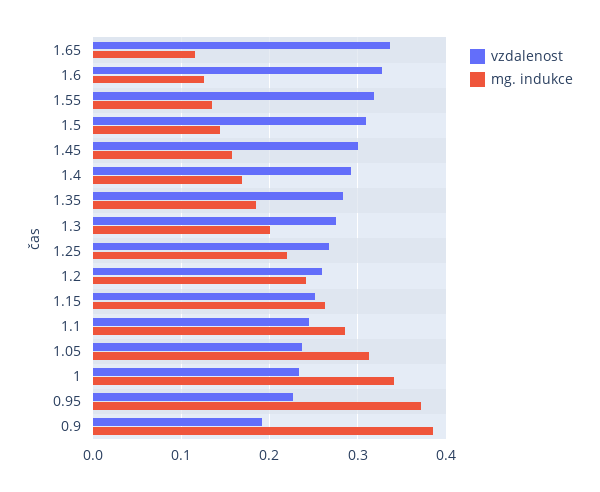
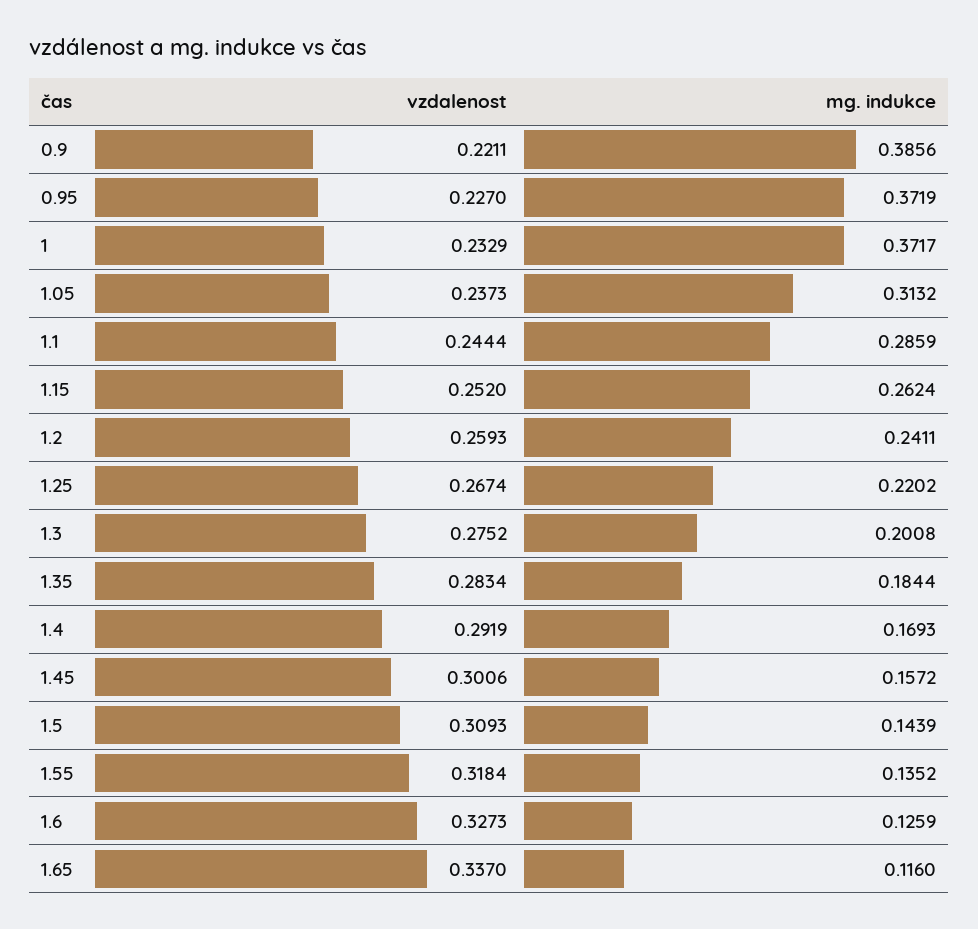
  {
    "vzdalenost": {
      "1.65": 0.337,
      "1.6": 0.3273,
      "1.55": 0.3184,
      "1.5": 0.3093,
      "1.45": 0.3006,
      "1.4": 0.2919,
      "1.35": 0.2834,
      "1.3": 0.2752,
      "1.25": 0.2674,
      "1.2": 0.2593,
      "1.15": 0.252,
      "1.1": 0.2444,
      "1.05": 0.2373,
      "1": 0.2329,
      "0.95": 0.227,
-     "0.9": 0.19
+     "0.9": 0.2211
    },
    "mg. indukce": {
      "1.65": 0.116,
      "1.6": 0.1259,
      "1.55": 0.1352,
      "1.5": 0.1439,
      "1.45": 0.1572,
      "1.4": 0.1693,
      "1.35": 0.1844,
      "1.3": 0.2008,
      "1.25": 0.2202,
      "1.2": 0.2411,
      "1.15": 0.2624,
      "1.1": 0.2859,
      "1.05": 0.3132,
-     "1": 0.34,
+     "1": 0.3717,
      "0.95": 0.3719,
      "0.9": 0.3856
    }
  }

